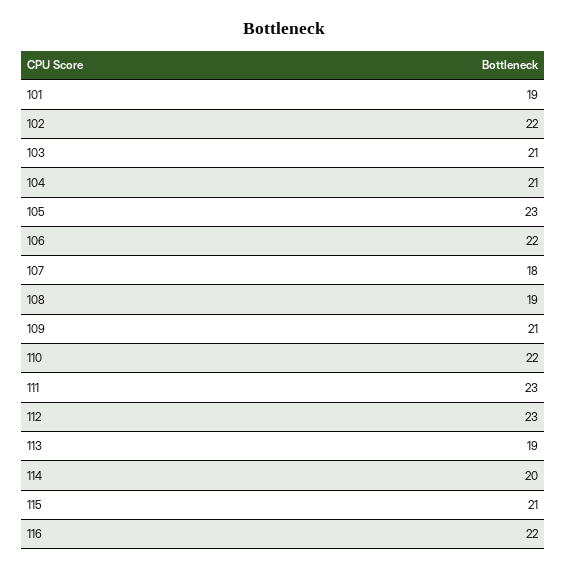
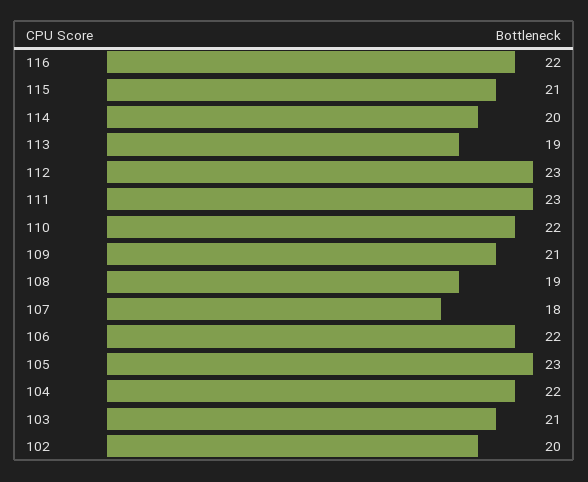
  {
-   "101": 19,
-   "102": 22,
+   "102": 20,
    "103": 21,
-   "104": 21,
+   "104": 22,
    "105": 23,
    "106": 22,
    "107": 18,
    "108": 19,
    "109": 21,
    "110": 22,
    "111": 23,
    "112": 23,
    "113": 19,
    "114": 20,
    "115": 21,
    "116": 22
  }

